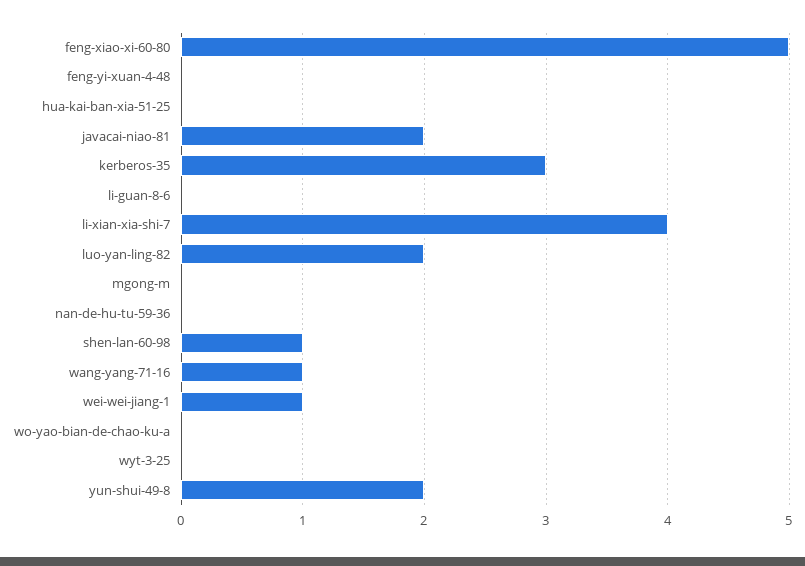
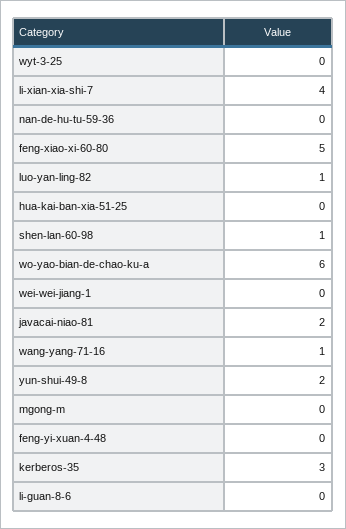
  {
    "feng-xiao-xi-60-80": 5,
    "feng-yi-xuan-4-48": 0,
    "hua-kai-ban-xia-51-25": 0,
    "javacai-niao-81": 2,
    "kerberos-35": 3,
    "li-guan-8-6": 0,
    "li-xian-xia-shi-7": 4,
-   "luo-yan-ling-82": 2,
+   "luo-yan-ling-82": 1,
    "mgong-m": 0,
    "nan-de-hu-tu-59-36": 0,
    "shen-lan-60-98": 1,
    "wang-yang-71-16": 1,
-   "wei-wei-jiang-1": 1,
+   "wei-wei-jiang-1": 0,
-   "wo-yao-bian-de-chao-ku-a": 0,
+   "wo-yao-bian-de-chao-ku-a": 6,
    "wyt-3-25": 0,
    "yun-shui-49-8": 2
  }

